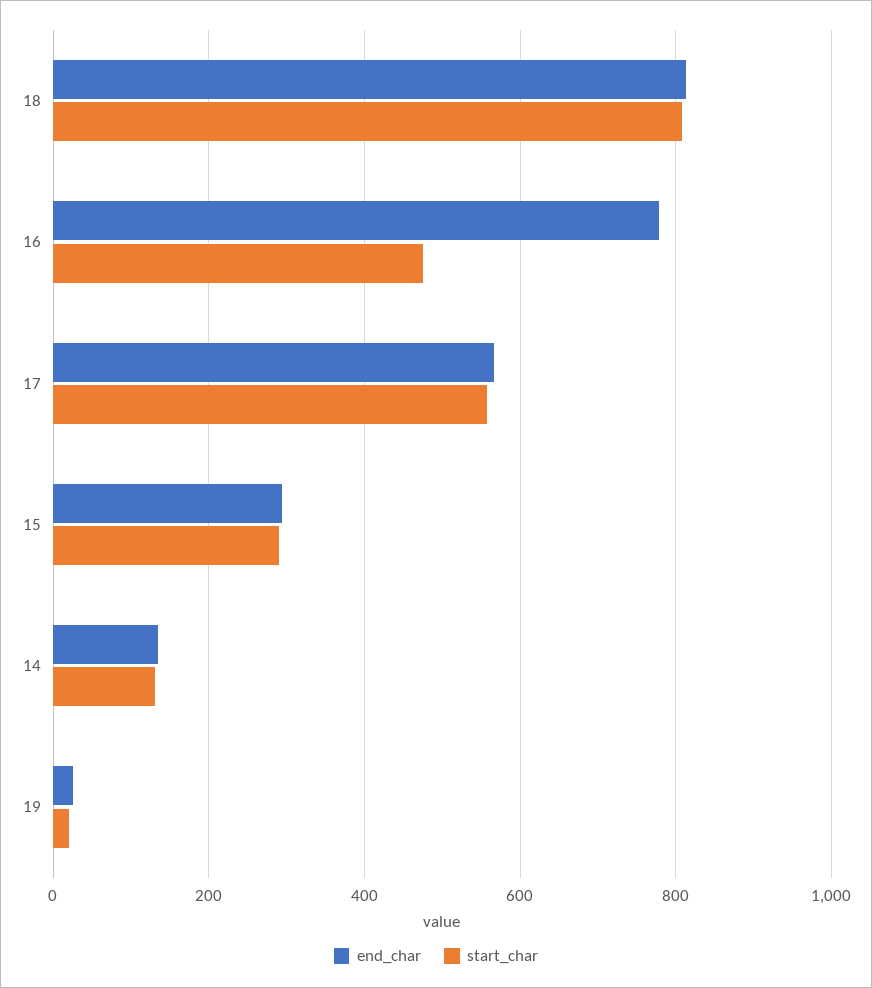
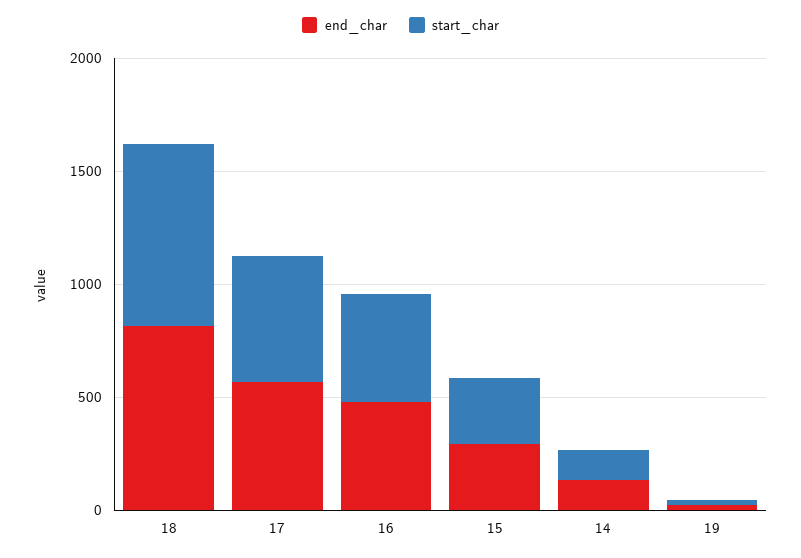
  {
    "end_char": {
      "18": 820,
-     "16": 780,
+     "16": 500,
      "17": 560,
      "15": 300,
      "14": 140,
      "19": 20
    },
    "start_char": {
      "18": 800,
      "16": 480,
      "17": 560,
      "15": 300,
      "14": 140,
      "19": 20
    }
  }

